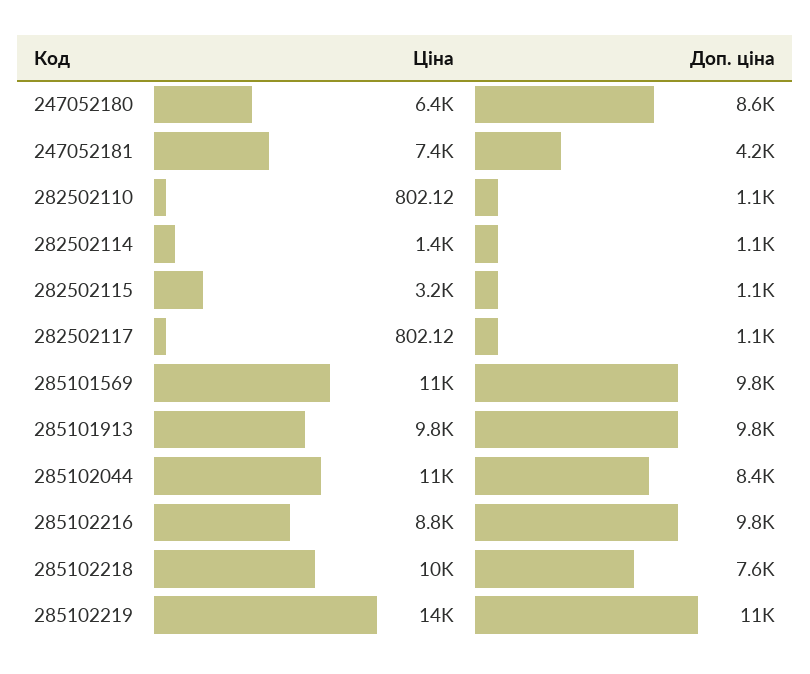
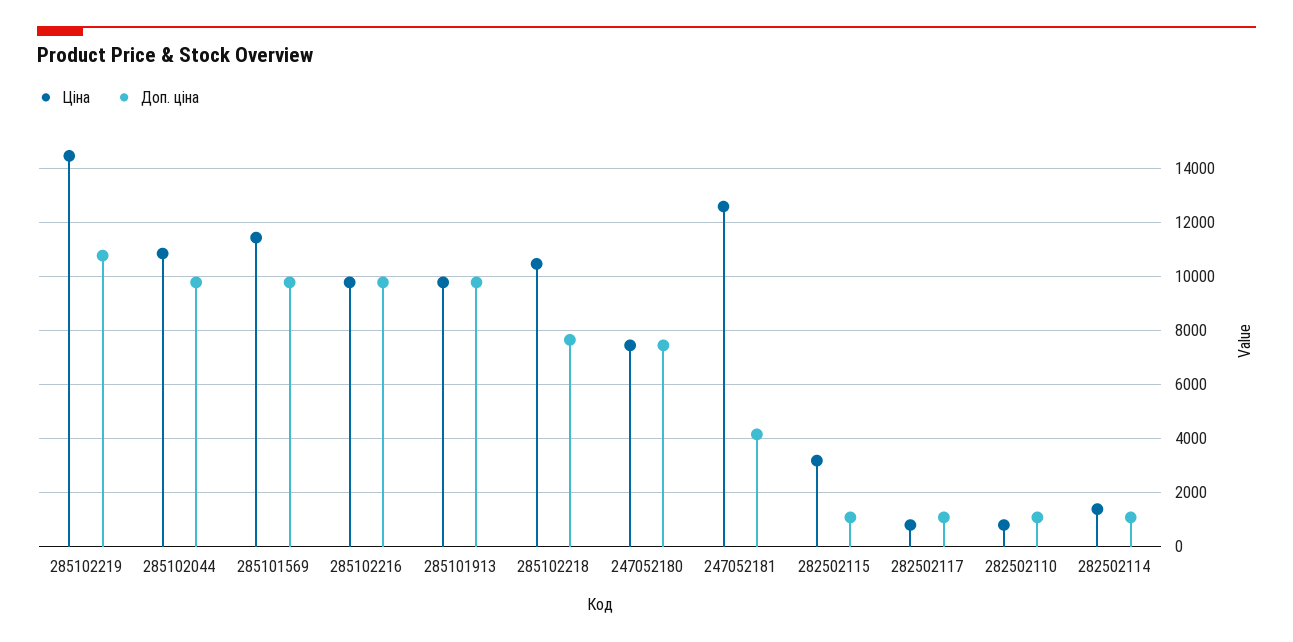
  {
    "Ціна": {
-     "247052180": 6400,
+     "247052180": 7500,
-     "247052181": 7400,
+     "247052181": 12500,
      "282502110": 802.12,
      "282502114": 1400,
      "282502115": 3200,
      "282502117": 802.12,
      "285101569": 11000,
      "285101913": 9800,
      "285102044": 11000,
-     "285102216": 8800,
+     "285102216": 9750,
      "285102218": 10000,
      "285102219": 14000
    },
    "Доп. ціна": {
-     "247052180": 8600,
+     "247052180": 7500,
      "247052181": 4200,
      "282502110": 1100,
      "282502114": 1100,
      "282502115": 1100,
      "282502117": 1100,
      "285101569": 9800,
      "285101913": 9800,
-     "285102044": 8400,
+     "285102044": 9750,
      "285102216": 9800,
      "285102218": 7600,
      "285102219": 11000
    }
  }

